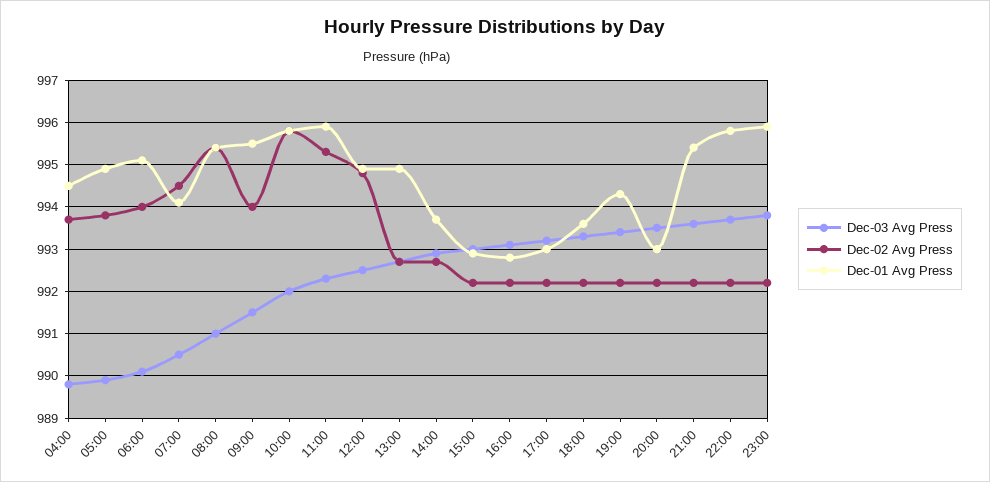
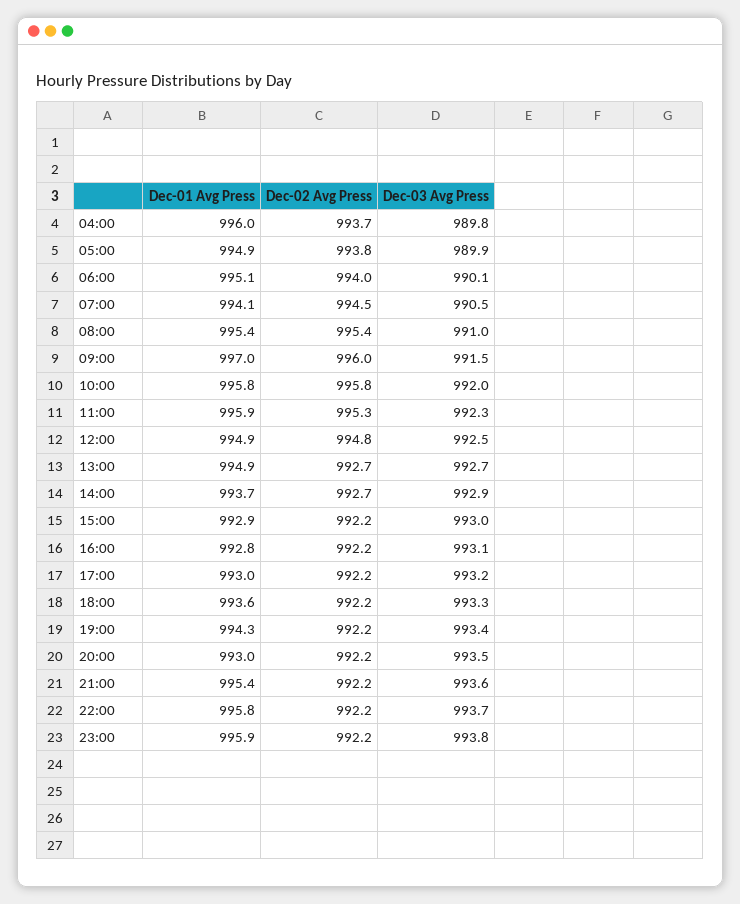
  {
    "Dec-03 Avg Press": {
      "04:00": 989.8,
      "05:00": 989.9,
      "06:00": 990.1,
      "07:00": 990.5,
      "08:00": 991,
      "09:00": 991.5,
      "10:00": 992,
      "11:00": 992.3,
      "12:00": 992.5,
      "13:00": 992.7,
      "14:00": 992.9,
      "15:00": 993,
      "16:00": 993.1,
      "17:00": 993.2,
      "18:00": 993.3,
      "19:00": 993.4,
      "20:00": 993.5,
      "21:00": 993.6,
      "22:00": 993.7,
      "23:00": 993.8
    },
    "Dec-02 Avg Press": {
      "04:00": 993.7,
      "05:00": 993.8,
      "06:00": 994,
      "07:00": 994.5,
      "08:00": 995.4,
-     "09:00": 994,
+     "09:00": 996,
      "10:00": 995.8,
      "11:00": 995.3,
      "12:00": 994.8,
      "13:00": 992.7,
      "14:00": 992.7,
      "15:00": 992.2,
      "16:00": 992.2,
      "17:00": 992.2,
      "18:00": 992.2,
      "19:00": 992.2,
      "20:00": 992.2,
      "21:00": 992.2,
      "22:00": 992.2,
      "23:00": 992.2
    },
    "Dec-01 Avg Press": {
-     "04:00": 994.5,
+     "04:00": 996,
      "05:00": 994.9,
      "06:00": 995.1,
      "07:00": 994.1,
      "08:00": 995.4,
-     "09:00": 995.5,
+     "09:00": 997,
      "10:00": 995.8,
      "11:00": 995.9,
      "12:00": 994.9,
      "13:00": 994.9,
      "14:00": 993.7,
      "15:00": 992.9,
      "16:00": 992.8,
      "17:00": 993,
      "18:00": 993.6,
      "19:00": 994.3,
      "20:00": 993,
      "21:00": 995.4,
      "22:00": 995.8,
      "23:00": 995.9
    }
  }

